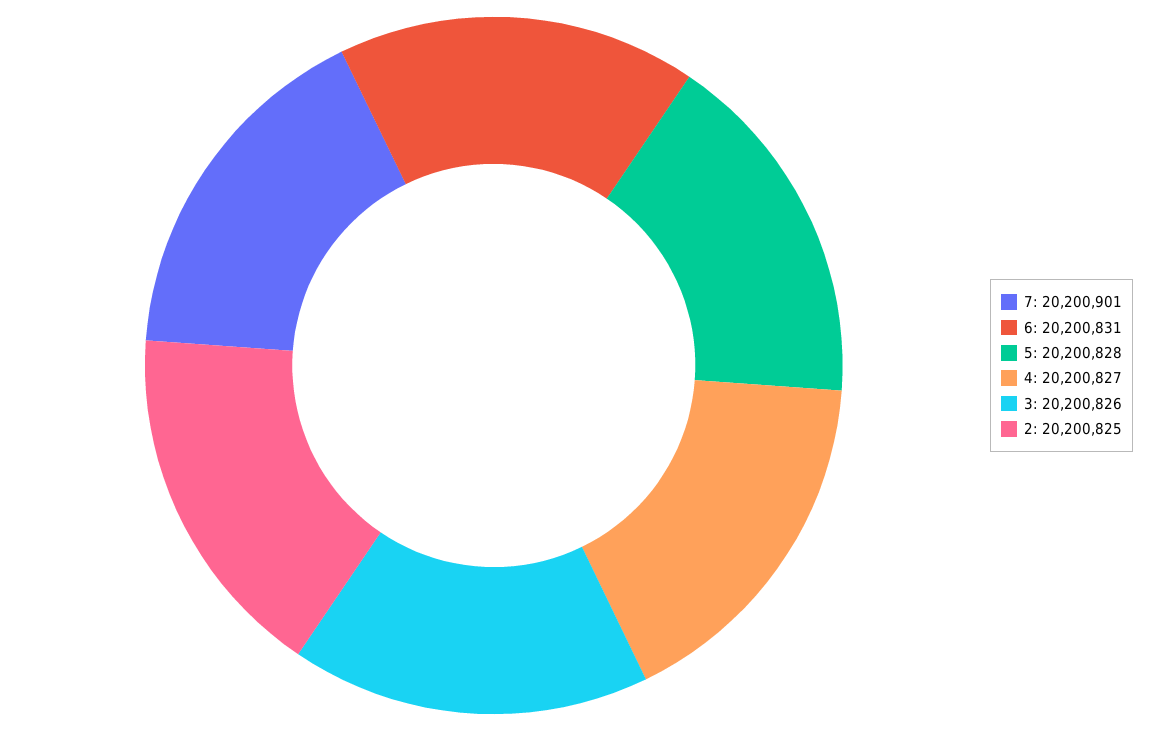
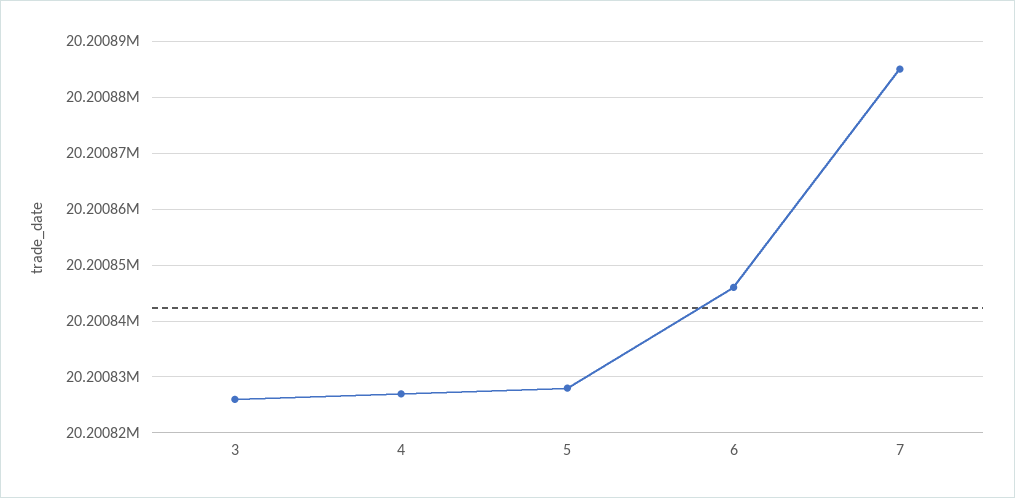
  {
-   "7": 20200901,
+   "7": 20200885,
-   "6": 20200831,
+   "6": 20200845,
    "5": 20200828,
    "4": 20200827,
-   "3": 20200826,
+   "3": 20200826
-   "2": 20200825
  }

